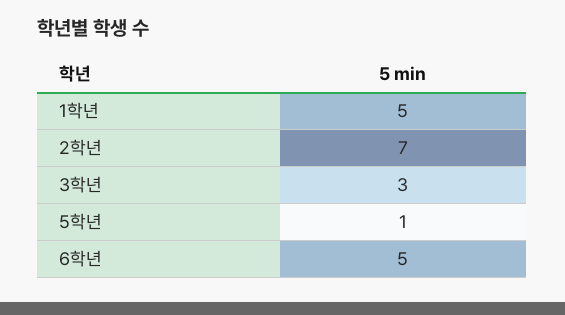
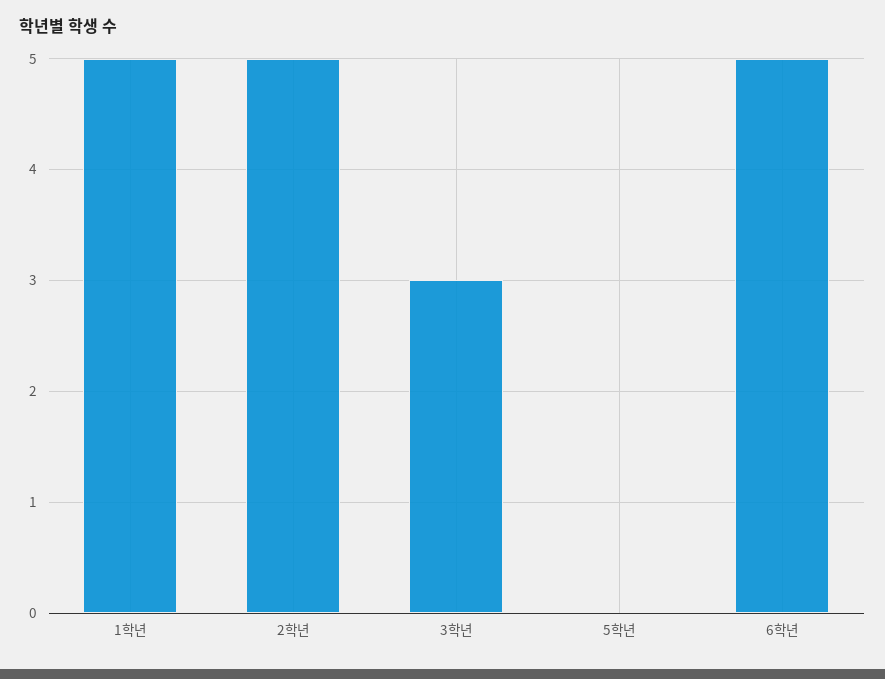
  {
    "1학년": 5,
-   "2학년": 7,
+   "2학년": 5,
    "3학년": 3,
-   "5학년": 1,
+   "5학년": 0,
    "6학년": 5
  }

